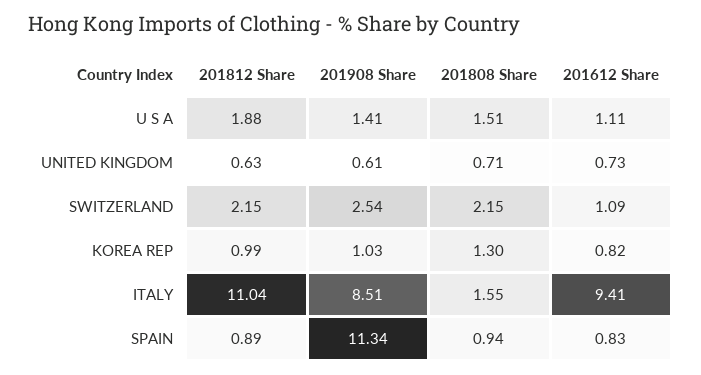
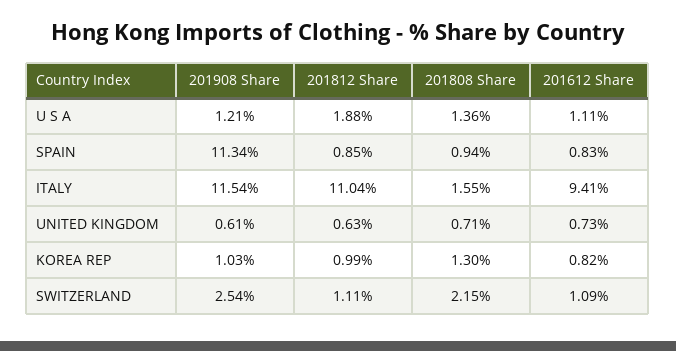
  {
    "201812 Share": {
      "U S A": 1.88,
      "UNITED KINGDOM": 0.63,
-     "SWITZERLAND": 2.15,
+     "SWITZERLAND": 1.11,
      "KOREA REP": 0.99,
      "ITALY": 11.04,
-     "SPAIN": 0.89
+     "SPAIN": 0.85
    },
    "201908 Share": {
-     "U S A": 1.41,
+     "U S A": 1.21,
      "UNITED KINGDOM": 0.61,
      "SWITZERLAND": 2.54,
      "KOREA REP": 1.03,
-     "ITALY": 8.51,
+     "ITALY": 11.54,
      "SPAIN": 11.34
    },
    "201808 Share": {
-     "U S A": 1.51,
+     "U S A": 1.36,
      "UNITED KINGDOM": 0.71,
      "SWITZERLAND": 2.15,
      "KOREA REP": 1.3,
      "ITALY": 1.55,
      "SPAIN": 0.94
    },
    "201612 Share": {
      "U S A": 1.11,
      "UNITED KINGDOM": 0.73,
      "SWITZERLAND": 1.09,
      "KOREA REP": 0.82,
      "ITALY": 9.41,
      "SPAIN": 0.83
    }
  }

